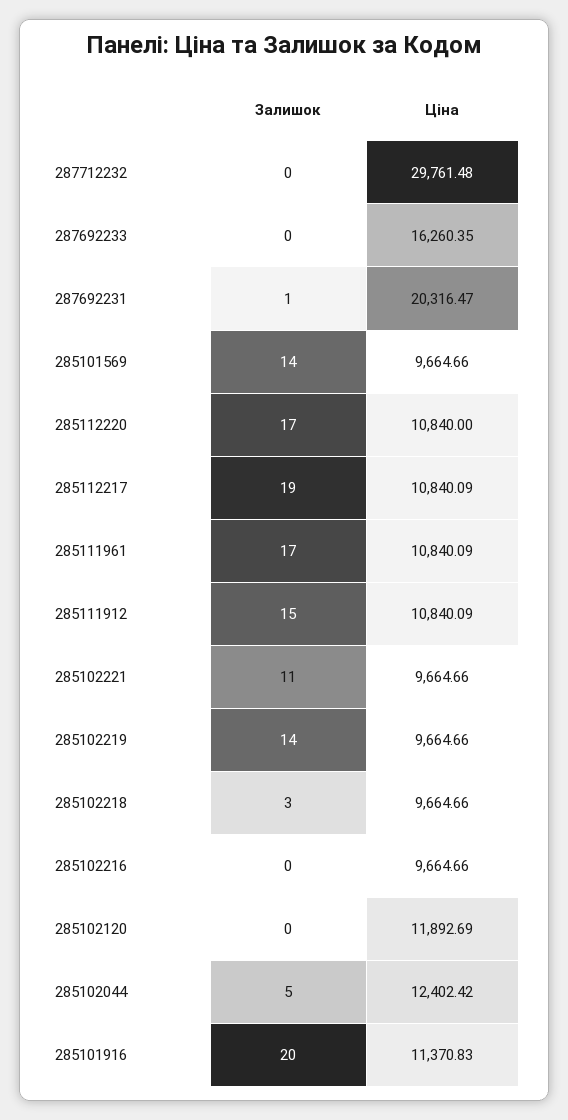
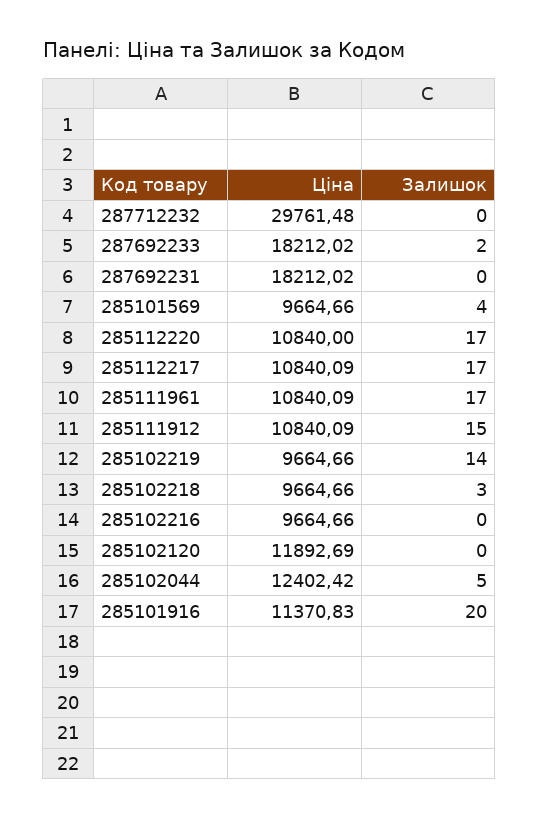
  {
    "Залишок": {
      "287712232": 0,
-     "287692233": 0,
+     "287692233": 2,
-     "287692231": 1,
+     "287692231": 0,
-     "285101569": 14,
+     "285101569": 4,
      "285112220": 17,
-     "285112217": 19,
+     "285112217": 17,
      "285111961": 17,
      "285111912": 15,
-     "285102221": 11,
      "285102219": 14,
      "285102218": 3,
      "285102216": 0,
      "285102120": 0,
      "285102044": 5,
      "285101916": 20
    },
    "Ціна": {
      "287712232": 29761.48,
-     "287692233": 16260.35,
+     "287692233": 18212.02,
-     "287692231": 20316.47,
+     "287692231": 18212.02,
      "285101569": 9664.66,
      "285112220": 10840,
      "285112217": 10840.09,
      "285111961": 10840.09,
      "285111912": 10840.09,
-     "285102221": 9664.66,
      "285102219": 9664.66,
      "285102218": 9664.66,
      "285102216": 9664.66,
      "285102120": 11892.69,
      "285102044": 12402.42,
      "285101916": 11370.83
    }
  }

